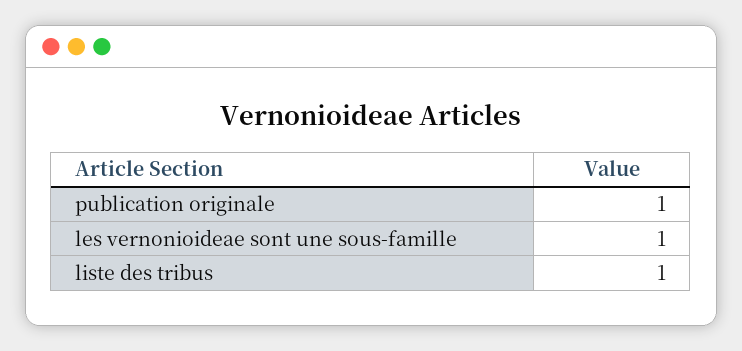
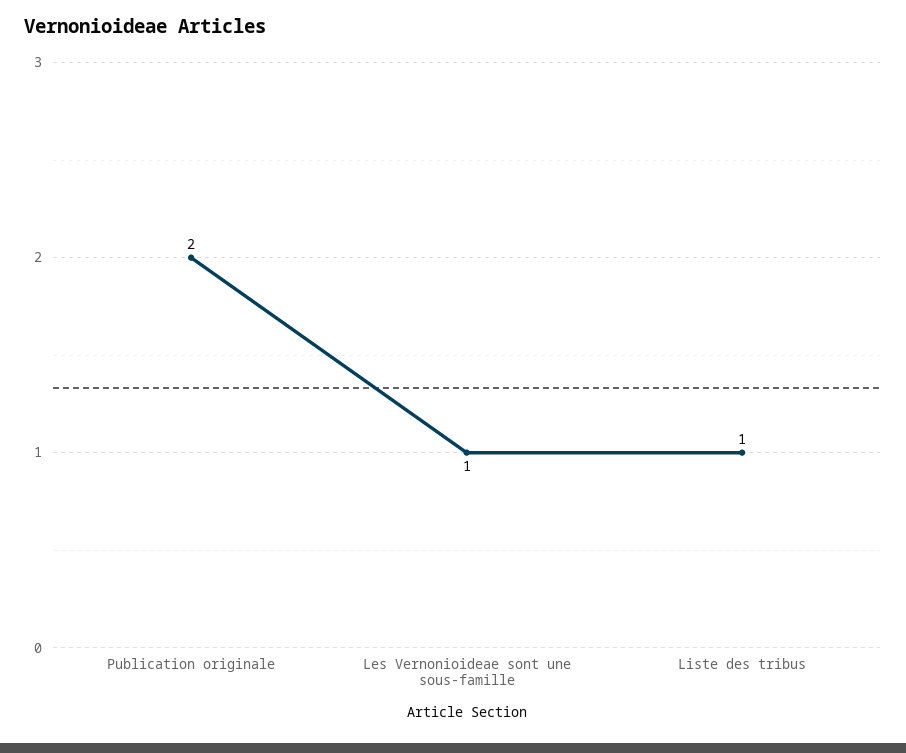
  {
-   "publication originale": 1,
+   "publication originale": 2,
    "les vernonioideae sont une sous-famille": 1,
    "liste des tribus": 1
  }

